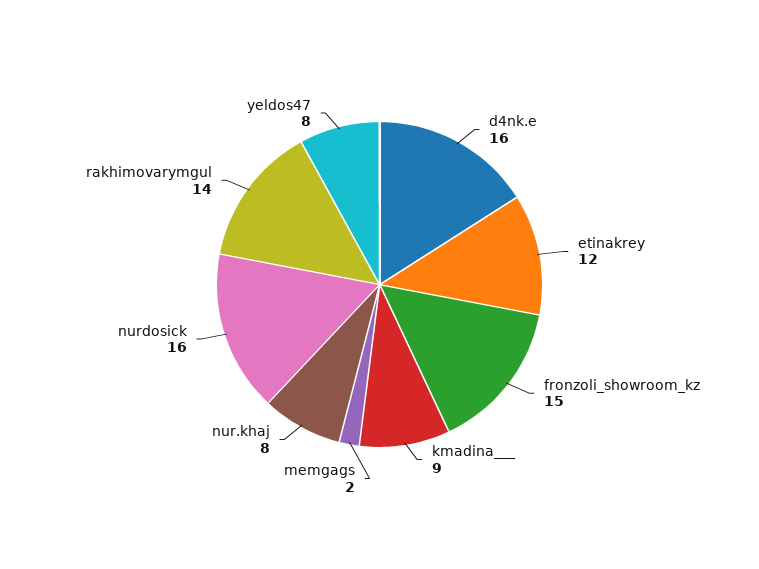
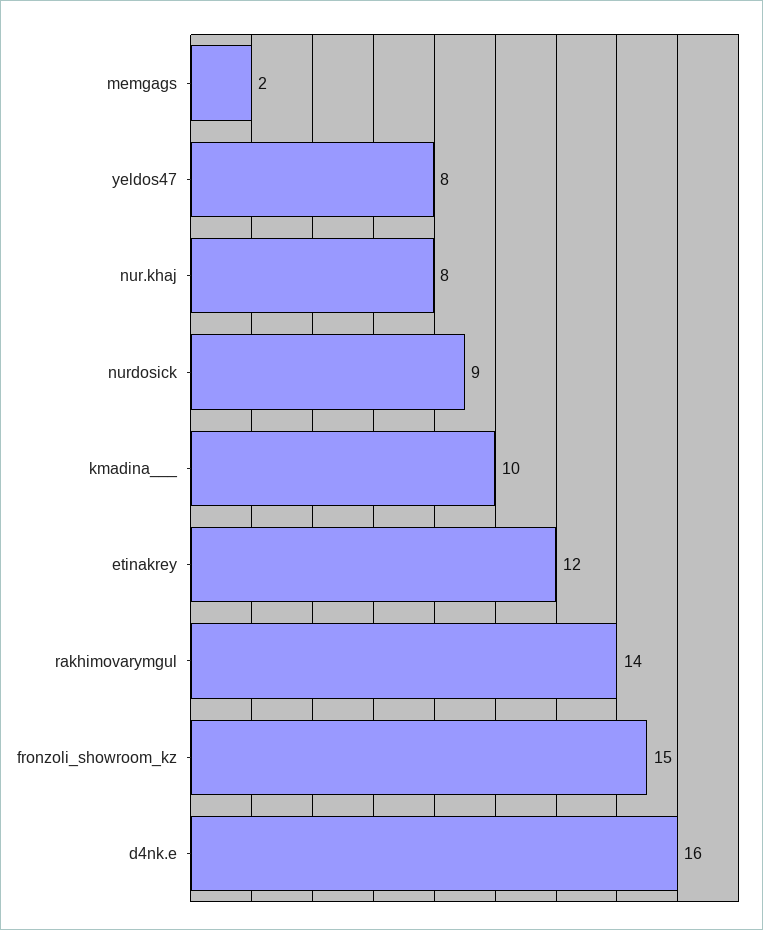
  {
    "d4nk.e": 16,
    "etinakrey": 12,
    "fronzoli_showroom_kz": 15,
-   "kmadina___": 9,
+   "kmadina___": 10,
    "memgags": 2,
    "nur.khaj": 8,
-   "nurdosick": 16,
+   "nurdosick": 9,
    "rakhimovarymgul": 14,
    "yeldos47": 8
  }

